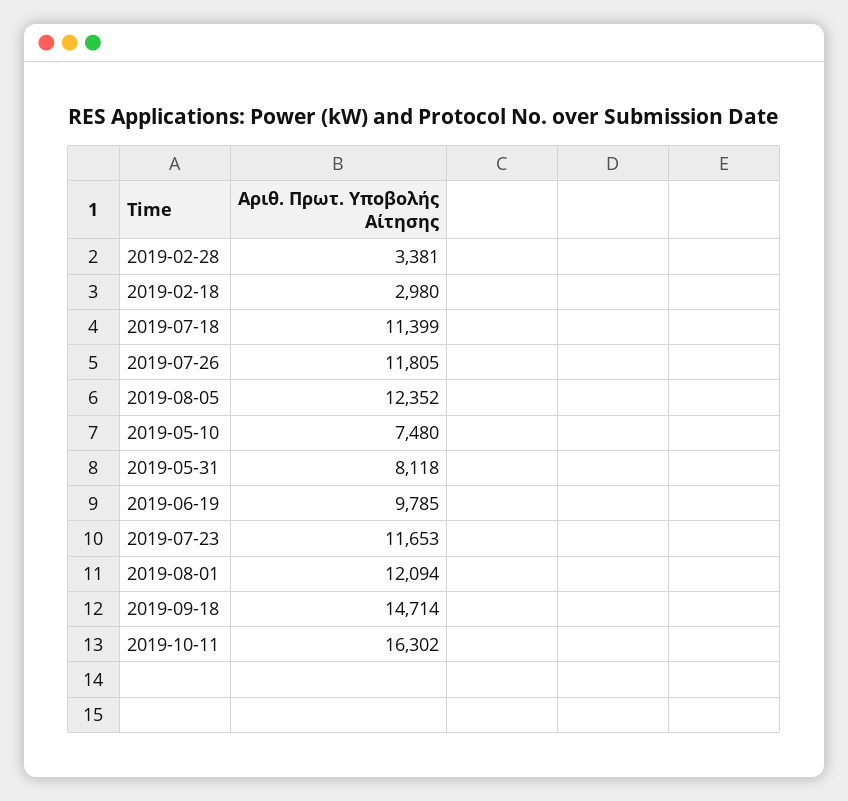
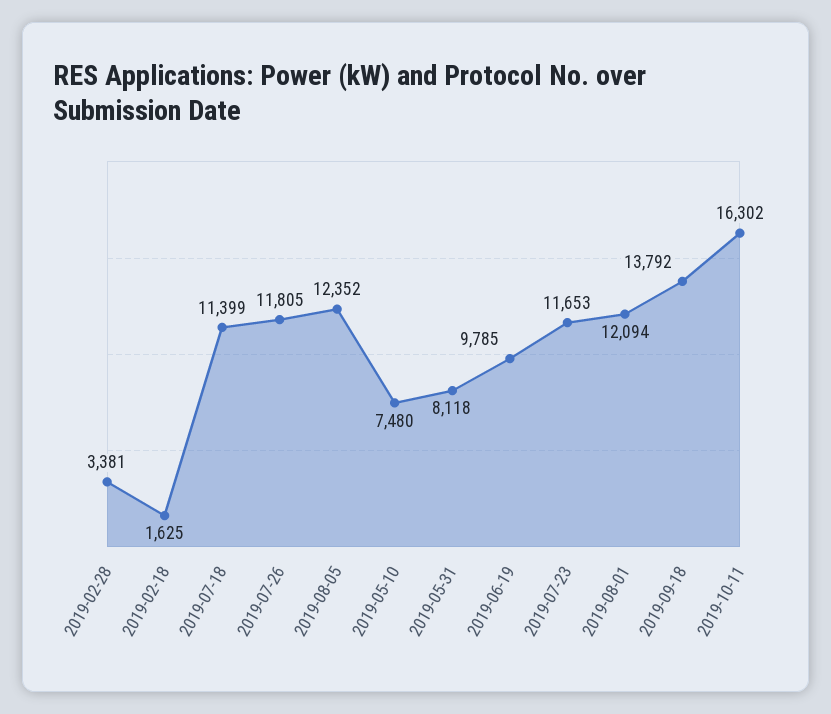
  {
    "2019-02-28": 3381,
-   "2019-02-18": 2980,
+   "2019-02-18": 1625,
    "2019-07-18": 11399,
    "2019-07-26": 11805,
    "2019-08-05": 12352,
    "2019-05-10": 7480,
    "2019-05-31": 8118,
    "2019-06-19": 9785,
    "2019-07-23": 11653,
    "2019-08-01": 12094,
-   "2019-09-18": 14714,
+   "2019-09-18": 13792,
    "2019-10-11": 16302
  }

